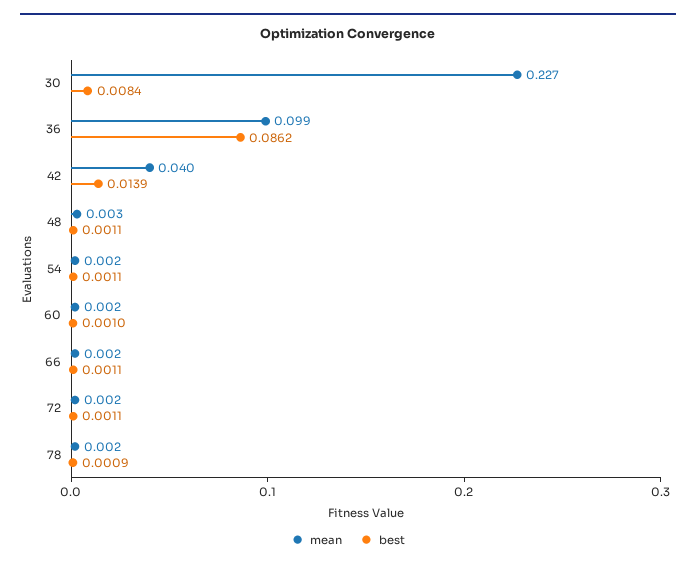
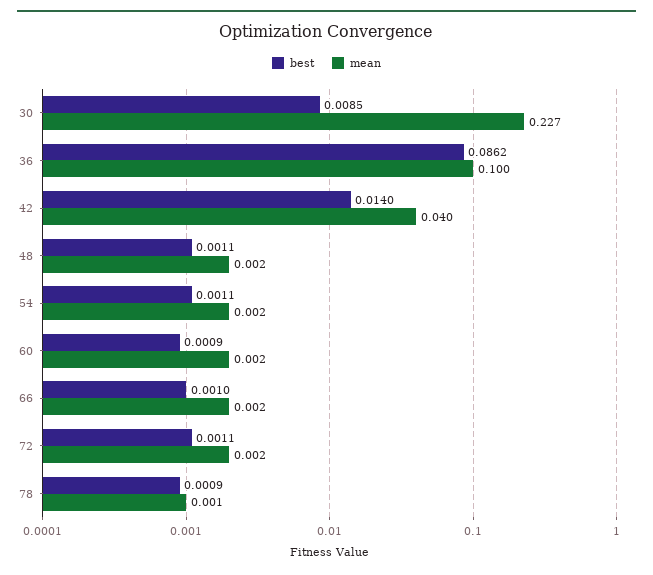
  {
    "mean": {
      "30": 0.227,
-     "36": 0.099,
+     "36": 0.1,
      "42": 0.04,
-     "48": 0.003,
+     "48": 0.002,
      "54": 0.002,
      "60": 0.002,
      "66": 0.002,
      "72": 0.002,
-     "78": 0.002
+     "78": 0.001
    },
    "best": {
-     "30": 0.0084,
+     "30": 0.0085,
      "36": 0.0862,
-     "42": 0.0139,
+     "42": 0.014,
      "48": 0.0011,
      "54": 0.0011,
-     "60": 0.001,
+     "60": 0.0009,
-     "66": 0.0011,
+     "66": 0.001,
      "72": 0.0011,
      "78": 0.0009
    }
  }

